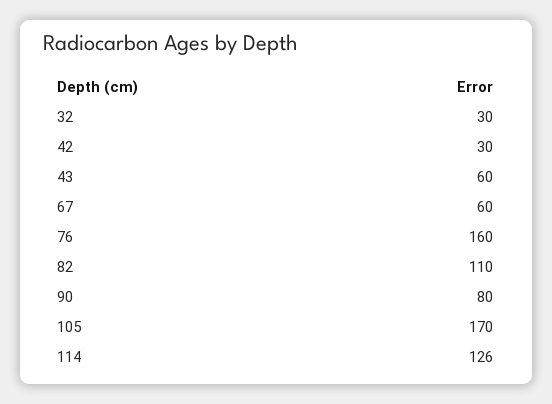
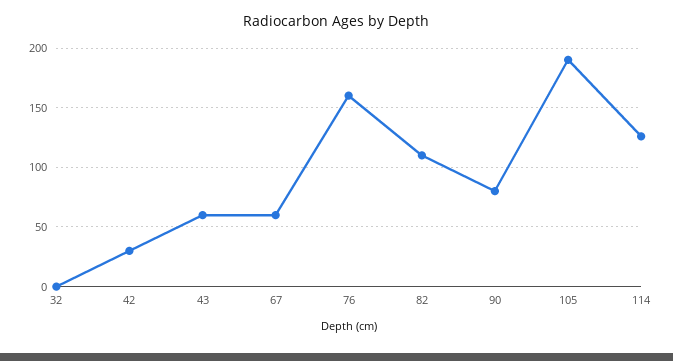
  {
-   "32": 30,
+   "32": 0,
    "42": 30,
    "43": 60,
    "67": 60,
    "76": 160,
    "82": 110,
    "90": 80,
-   "105": 170,
+   "105": 190,
    "114": 126
  }

